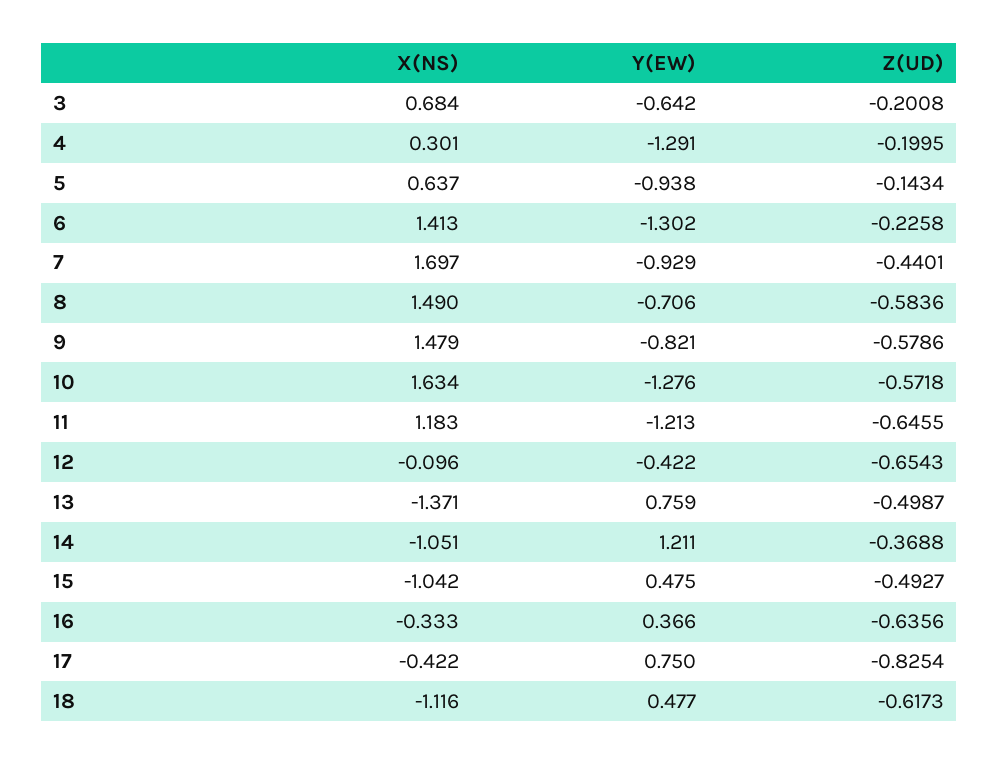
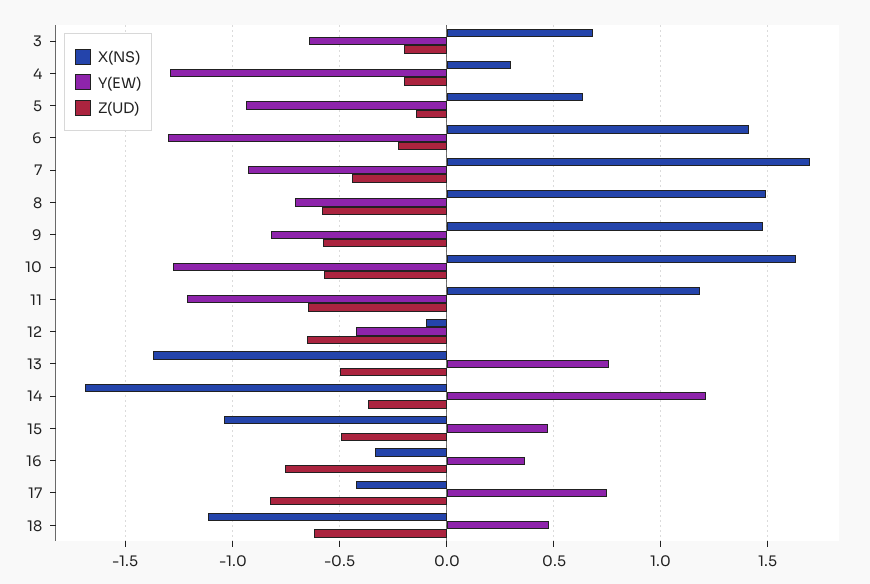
  {
    "X(NS)": {
      "3": 0.684,
      "4": 0.301,
      "5": 0.637,
      "6": 1.413,
      "7": 1.697,
      "8": 1.49,
      "9": 1.479,
      "10": 1.634,
      "11": 1.183,
      "12": -0.096,
      "13": -1.371,
-     "14": -1.051,
+     "14": -1.7,
      "15": -1.042,
      "16": -0.333,
      "17": -0.422,
      "18": -1.116
    },
    "Y(EW)": {
      "3": -0.642,
      "4": -1.291,
      "5": -0.938,
      "6": -1.302,
      "7": -0.929,
      "8": -0.706,
      "9": -0.821,
      "10": -1.276,
      "11": -1.213,
      "12": -0.422,
      "13": 0.759,
      "14": 1.211,
      "15": 0.475,
      "16": 0.366,
      "17": 0.75,
      "18": 0.477
    },
    "Z(UD)": {
      "3": -0.2008,
      "4": -0.1995,
      "5": -0.1434,
      "6": -0.2258,
      "7": -0.4401,
      "8": -0.5836,
      "9": -0.5786,
      "10": -0.5718,
      "11": -0.6455,
      "12": -0.6543,
      "13": -0.4987,
      "14": -0.3688,
      "15": -0.4927,
-     "16": -0.6356,
+     "16": -0.75,
      "17": -0.8254,
      "18": -0.6173
    }
  }

